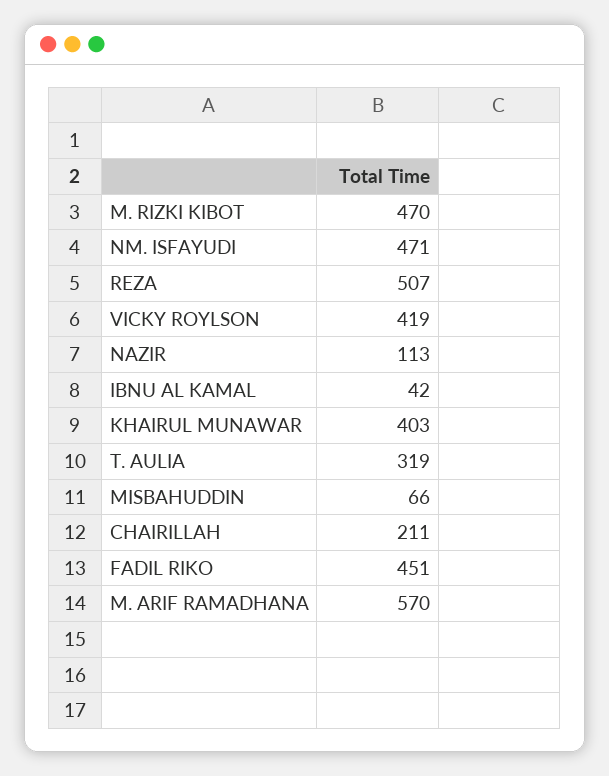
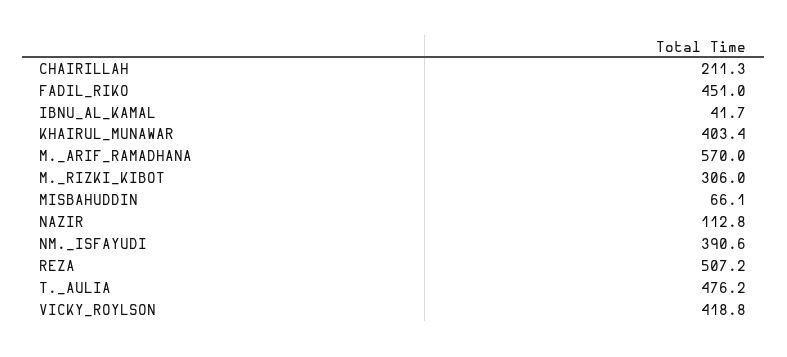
  {
-   "M. RIZKI KIBOT": 470,
+   "M. RIZKI KIBOT": 306,
-   "NM. ISFAYUDI": 471,
+   "NM. ISFAYUDI": 390.6,
    "REZA": 507.2,
    "VICKY ROYLSON": 418.8,
    "NAZIR": 112.8,
    "IBNU AL KAMAL": 41.7,
    "KHAIRUL MUNAWAR": 403.4,
-   "T. AULIA": 319,
+   "T. AULIA": 476.2,
    "MISBAHUDDIN": 66.1,
    "CHAIRILLAH": 211.3,
    "FADIL RIKO": 451,
    "M. ARIF RAMADHANA": 570
  }

